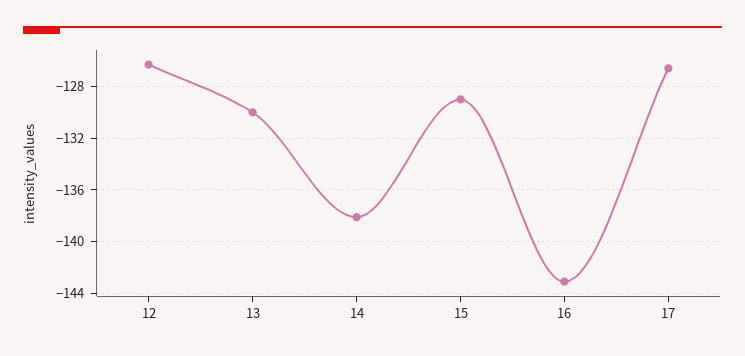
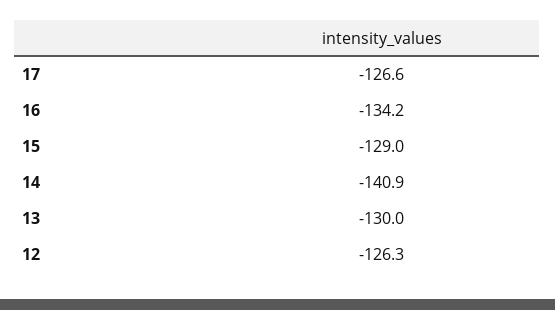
  {
    "12": -126.3,
    "13": -130,
-   "14": -138,
+   "14": -140.9,
    "15": -129,
-   "16": -143,
+   "16": -134.2,
    "17": -126.6
  }

